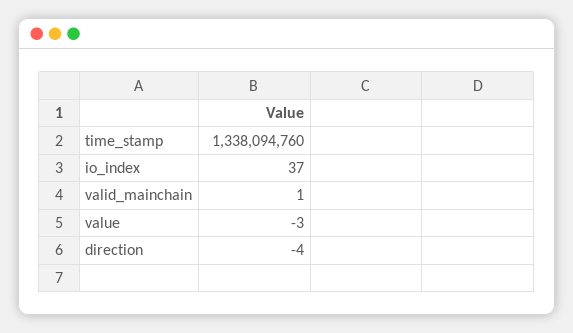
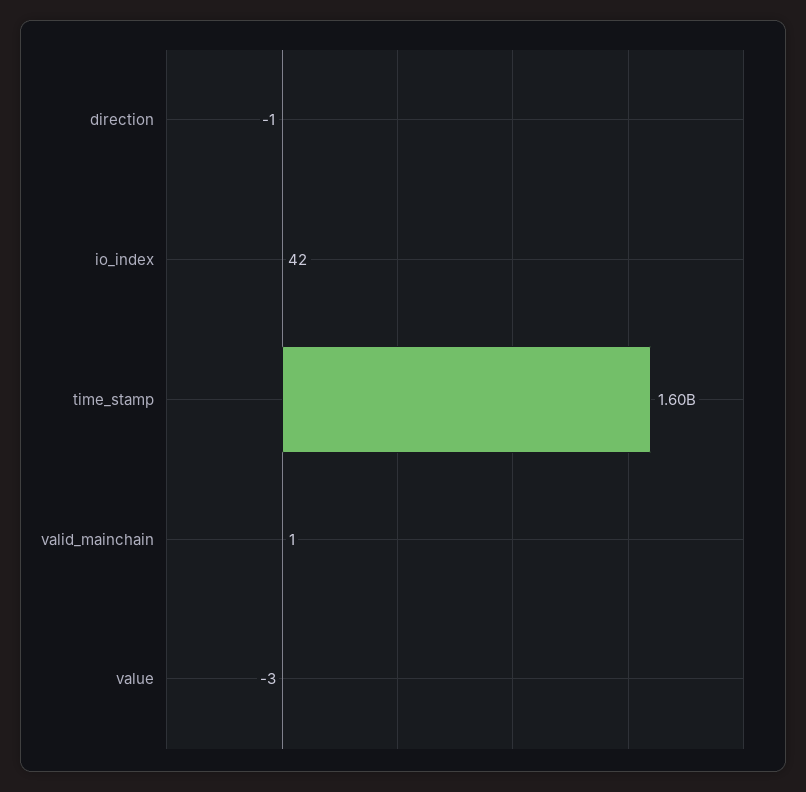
  {
-   "time_stamp": 1338094760,
+   "time_stamp": 1600000000,
-   "io_index": 37,
+   "io_index": 42,
    "valid_mainchain": 1,
    "value": -3,
-   "direction": -4
+   "direction": -1
  }

